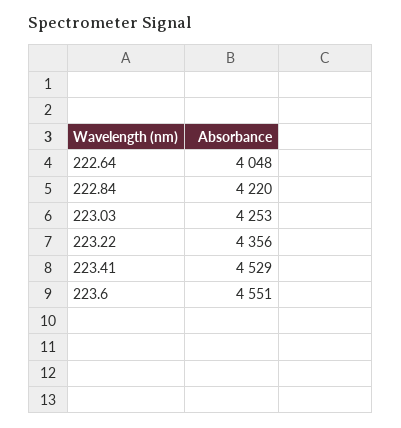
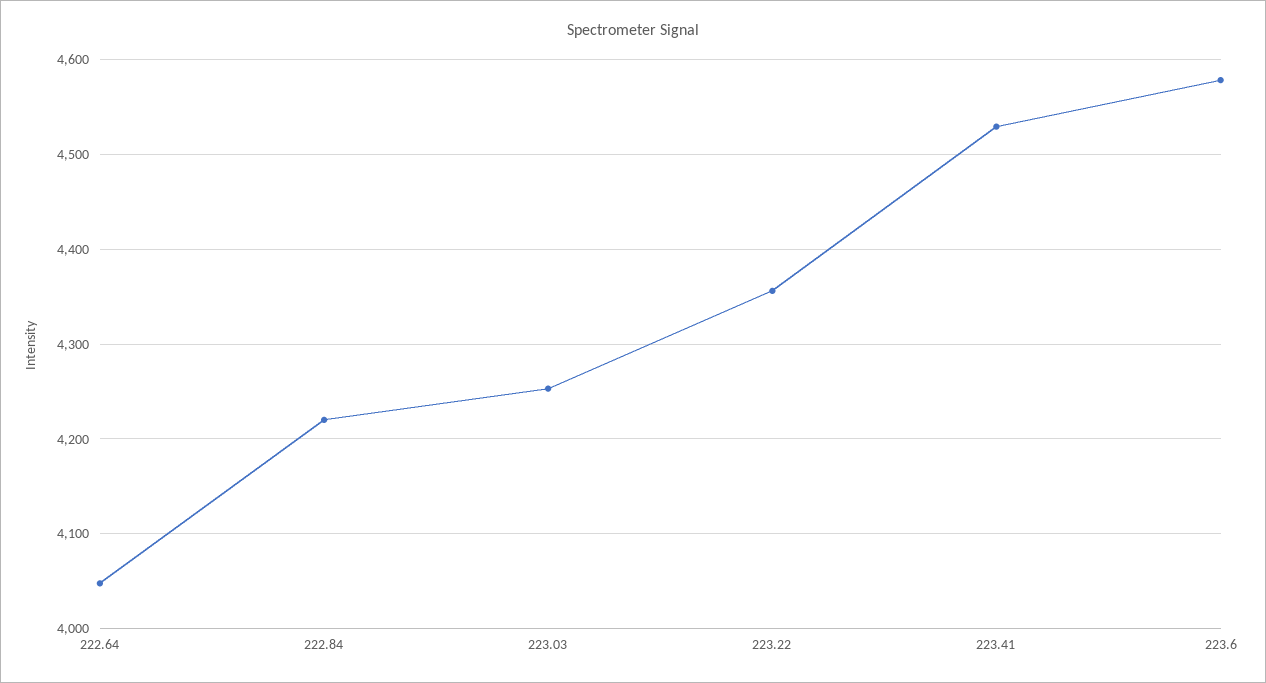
  {
    "222.64": 4048,
    "222.84": 4220,
    "223.03": 4253,
    "223.22": 4356,
    "223.41": 4529,
-   "223.6": 4551
+   "223.6": 4580
  }

